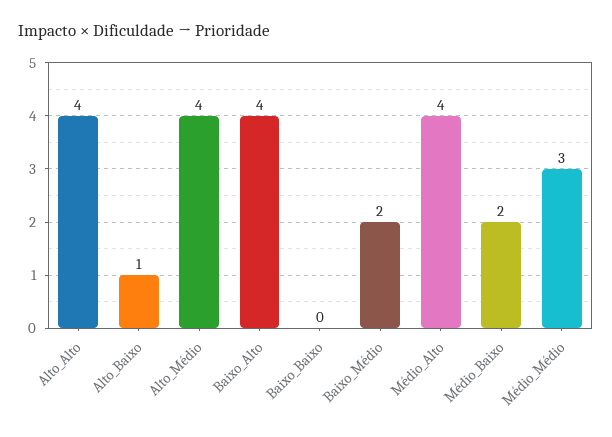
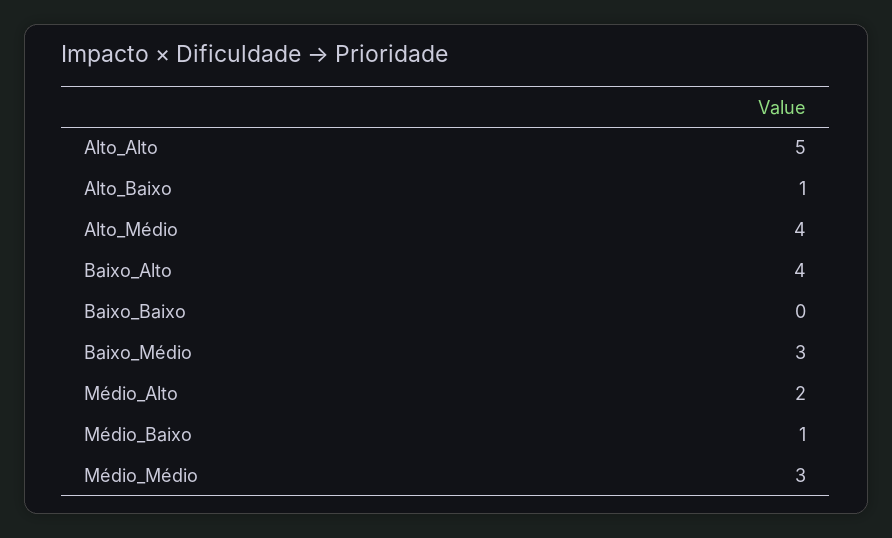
  {
-   "Alto_Alto": 4,
+   "Alto_Alto": 5,
    "Alto_Baixo": 1,
    "Alto_Médio": 4,
    "Baixo_Alto": 4,
    "Baixo_Baixo": 0,
-   "Baixo_Médio": 2,
+   "Baixo_Médio": 3,
-   "Médio_Alto": 4,
+   "Médio_Alto": 2,
-   "Médio_Baixo": 2,
+   "Médio_Baixo": 1,
    "Médio_Médio": 3
  }

